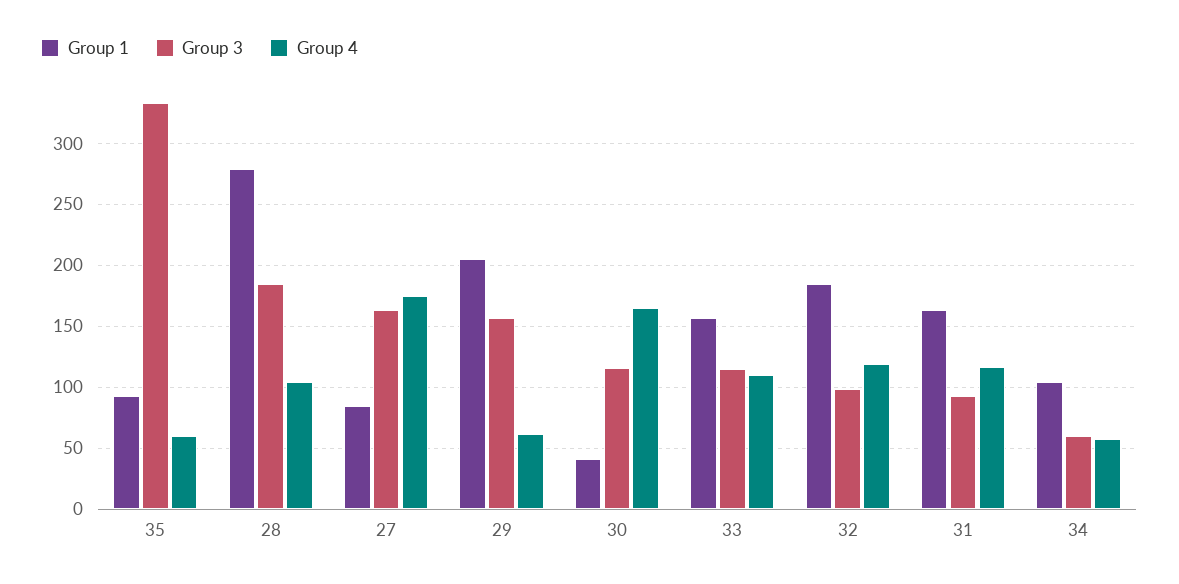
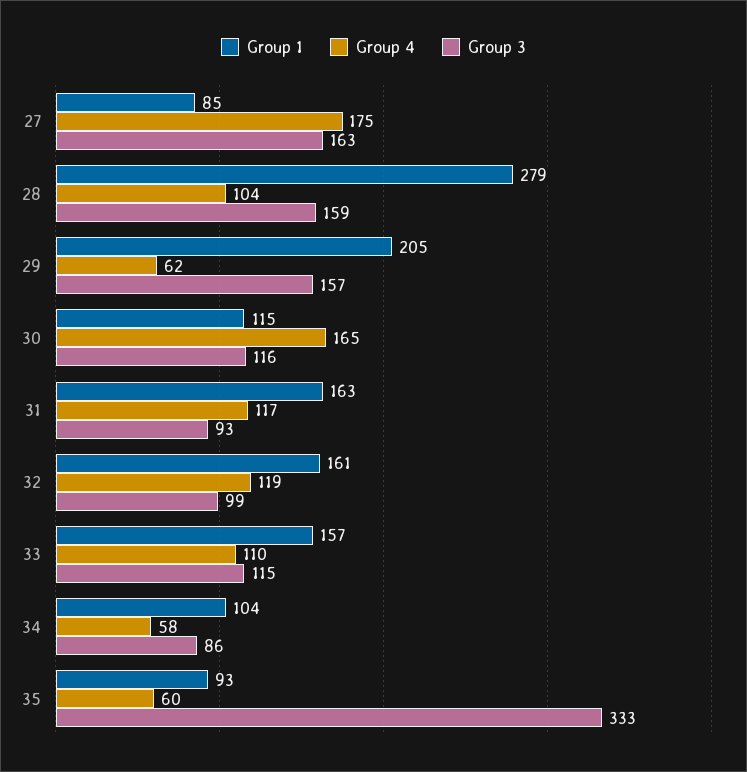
  {
    "Group 1": {
      "35": 93,
      "28": 279,
      "27": 85,
      "29": 205,
-     "30": 40,
+     "30": 115,
      "33": 157,
-     "32": 185,
+     "32": 161,
      "31": 163,
      "34": 104
    },
    "Group 3": {
      "35": 333,
-     "28": 185,
+     "28": 159,
      "27": 163,
      "29": 157,
      "30": 116,
      "33": 115,
      "32": 99,
      "31": 93,
-     "34": 60
+     "34": 86
    },
    "Group 4": {
      "35": 60,
      "28": 104,
      "27": 175,
      "29": 62,
      "30": 165,
      "33": 110,
      "32": 119,
      "31": 117,
      "34": 58
    }
  }

